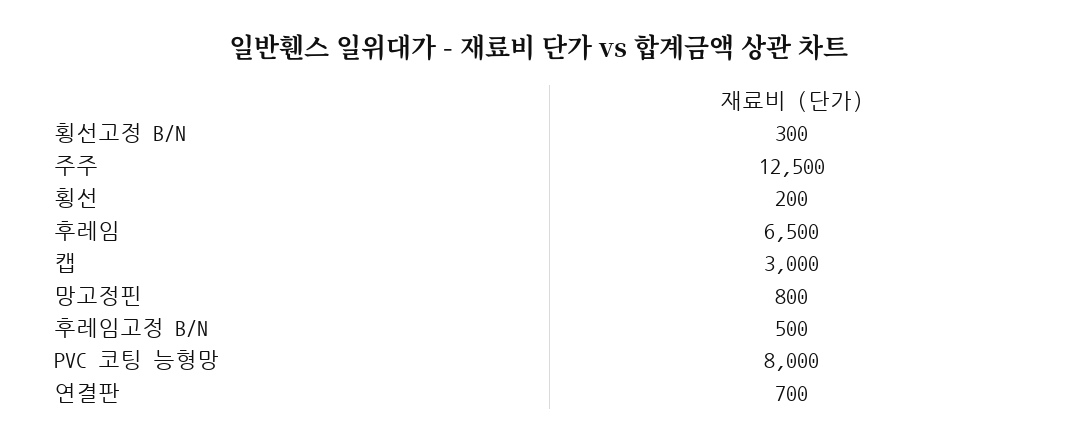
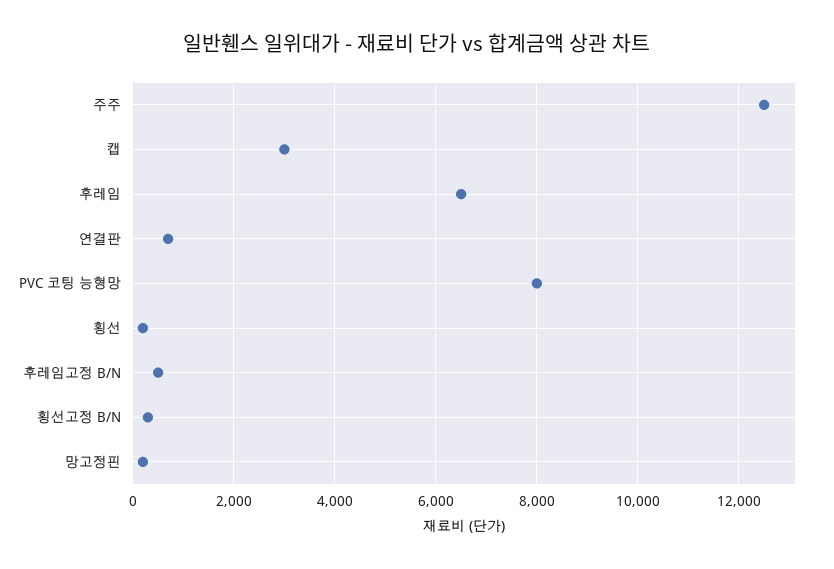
  {
    "횡선고정 B/N": 300,
    "주주": 12500,
    "횡선": 200,
    "후레임": 6500,
    "캡": 3000,
-   "망고정핀": 800,
+   "망고정핀": 200,
    "후레임고정 B/N": 500,
    "PVC 코팅 능형망": 8000,
    "연결판": 700
  }

